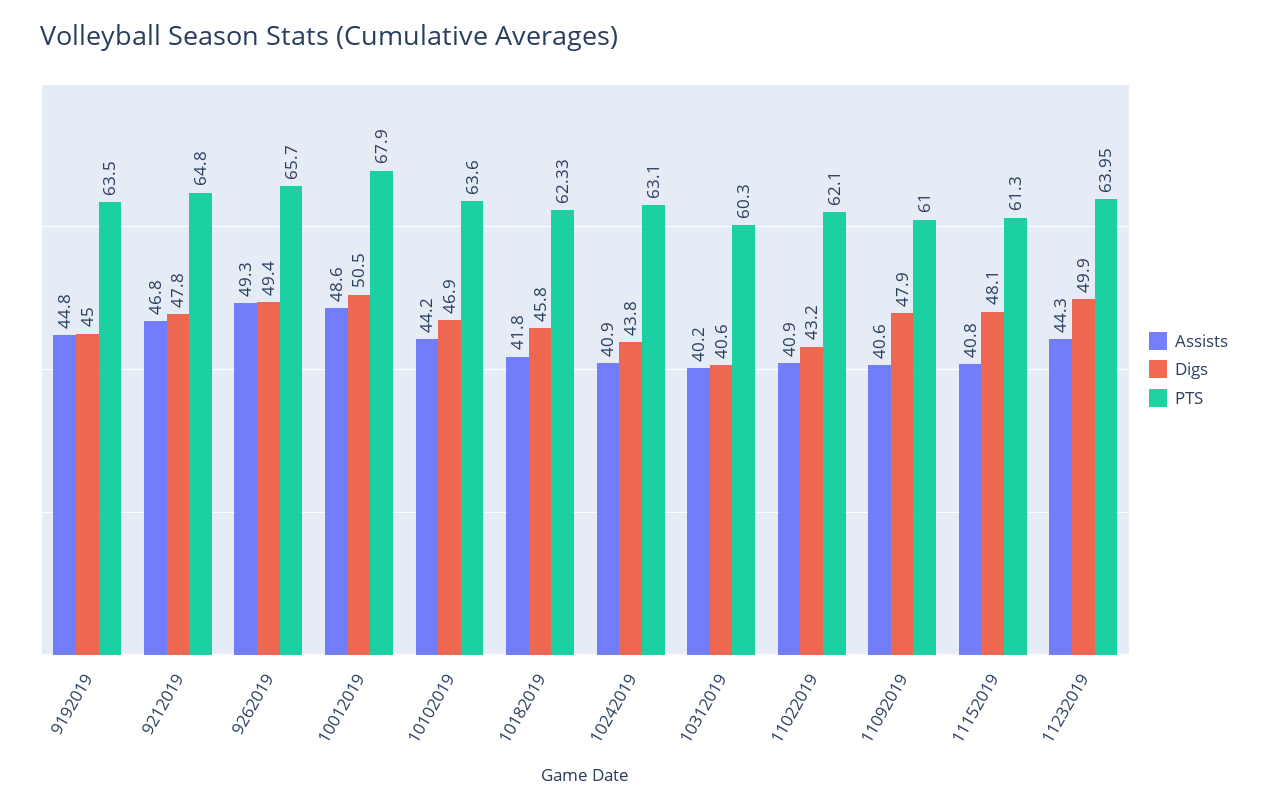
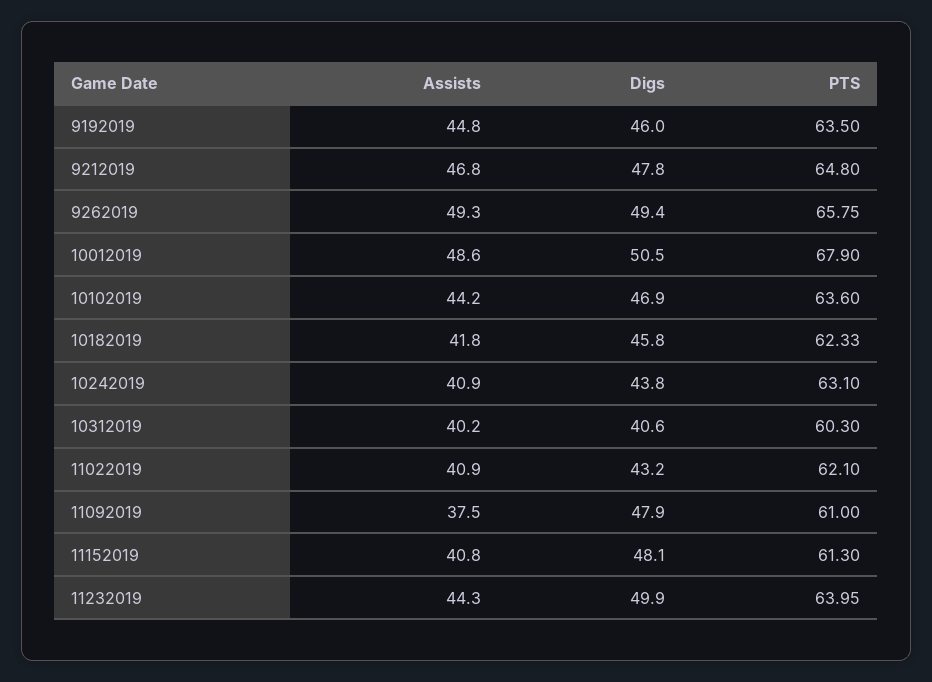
  {
    "Assists": {
      "9192019": 44.8,
      "9212019": 46.8,
      "9262019": 49.3,
      "10012019": 48.6,
      "10102019": 44.2,
      "10182019": 41.8,
      "10242019": 40.9,
      "10312019": 40.2,
      "11022019": 40.9,
-     "11092019": 40.6,
+     "11092019": 37.5,
      "11152019": 40.8,
      "11232019": 44.3
    },
    "Digs": {
-     "9192019": 45,
+     "9192019": 46,
      "9212019": 47.8,
      "9262019": 49.4,
      "10012019": 50.5,
      "10102019": 46.9,
      "10182019": 45.8,
      "10242019": 43.8,
      "10312019": 40.6,
      "11022019": 43.2,
      "11092019": 47.9,
      "11152019": 48.1,
      "11232019": 49.9
    },
    "PTS": {
      "9192019": 63.5,
      "9212019": 64.8,
-     "9262019": 65.7,
+     "9262019": 65.75,
      "10012019": 67.9,
      "10102019": 63.6,
      "10182019": 62.33,
      "10242019": 63.1,
      "10312019": 60.3,
      "11022019": 62.1,
      "11092019": 61,
      "11152019": 61.3,
      "11232019": 63.95
    }
  }

